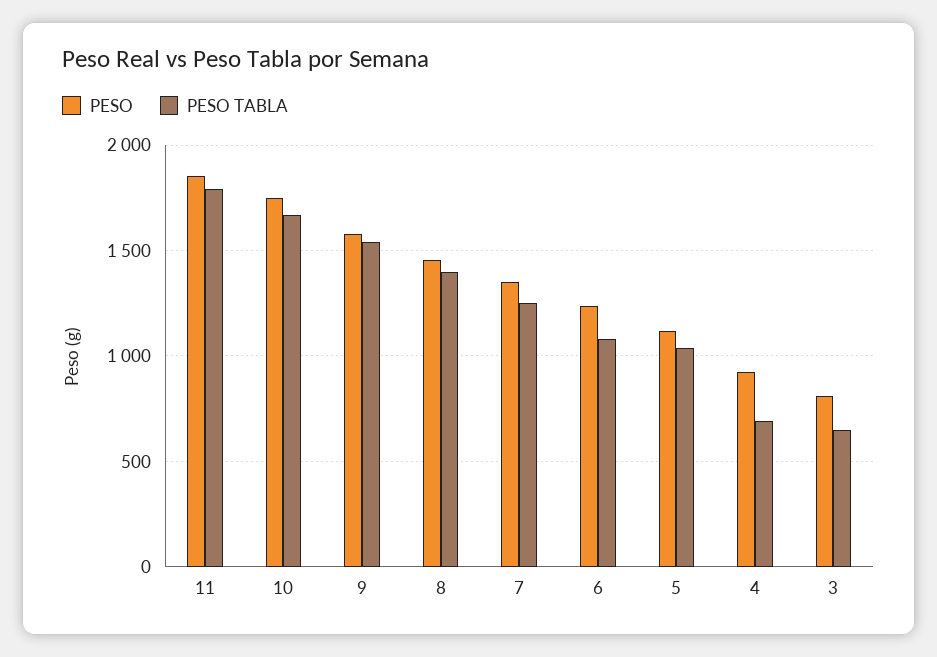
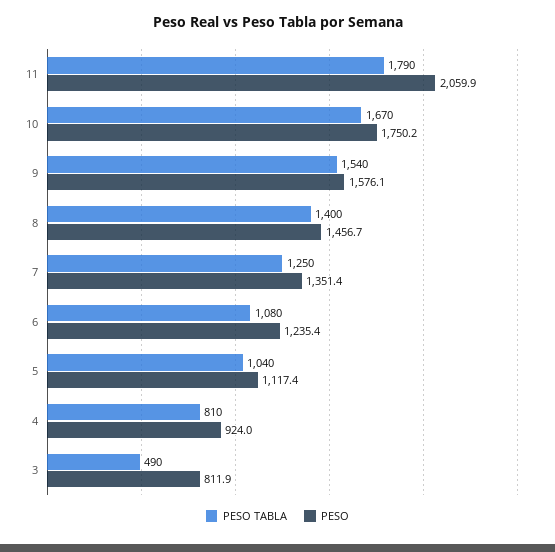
  {
    "PESO": {
-     "11": 1850,
+     "11": 2059.9,
      "10": 1750.2,
      "9": 1576.1,
      "8": 1456.7,
      "7": 1351.4,
      "6": 1235.4,
      "5": 1117.4,
      "4": 924,
      "3": 811.9
    },
    "PESO TABLA": {
      "11": 1790,
      "10": 1670,
      "9": 1540,
      "8": 1400,
      "7": 1250,
      "6": 1080,
      "5": 1040,
-     "4": 700,
+     "4": 810,
-     "3": 650
+     "3": 490
    }
  }

